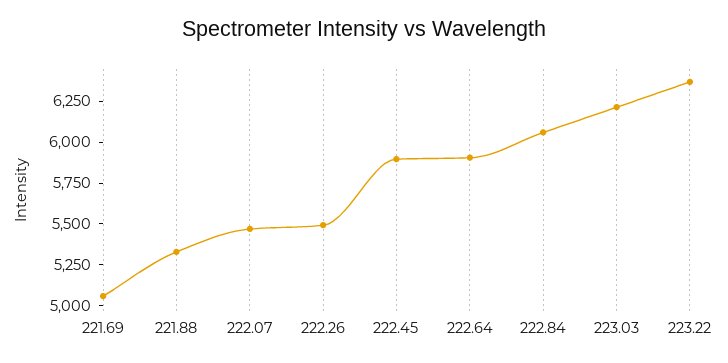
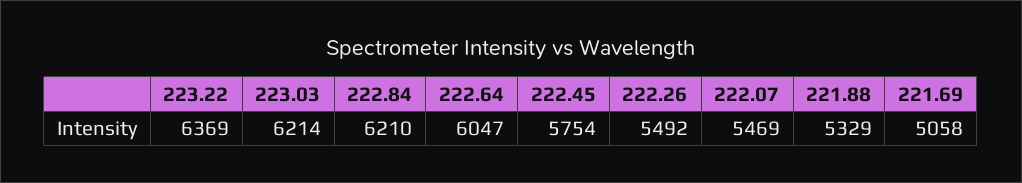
  {
    "221.69": 5058,
    "221.88": 5329,
    "222.07": 5469,
    "222.26": 5492,
-   "222.45": 5900,
+   "222.45": 5754,
-   "222.64": 5900,
+   "222.64": 6047,
-   "222.84": 6050,
+   "222.84": 6210,
    "223.03": 6214,
    "223.22": 6369
  }

